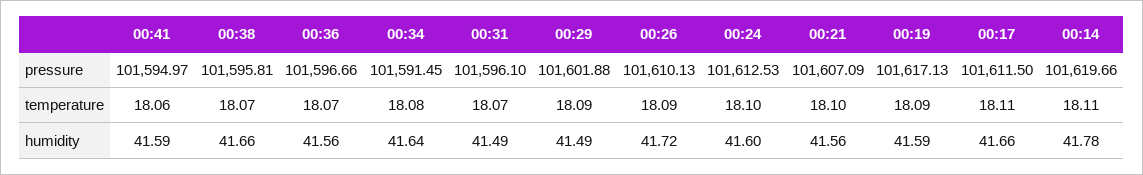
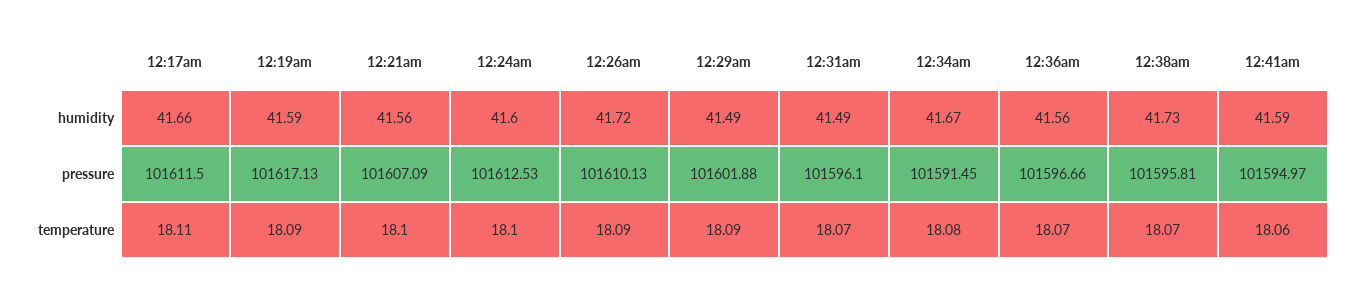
  {
    "00:41": {
      "pressure": 101594.97,
      "temperature": 18.06,
      "humidity": 41.59
    },
    "00:38": {
      "pressure": 101595.81,
      "temperature": 18.07,
-     "humidity": 41.66
+     "humidity": 41.73
    },
    "00:36": {
      "pressure": 101596.66,
      "temperature": 18.07,
      "humidity": 41.56
    },
    "00:34": {
      "pressure": 101591.45,
      "temperature": 18.08,
-     "humidity": 41.64
+     "humidity": 41.67
    },
    "00:31": {
      "pressure": 101596.1,
      "temperature": 18.07,
      "humidity": 41.49
    },
    "00:29": {
      "pressure": 101601.88,
      "temperature": 18.09,
      "humidity": 41.49
    },
    "00:26": {
      "pressure": 101610.13,
      "temperature": 18.09,
      "humidity": 41.72
    },
    "00:24": {
      "pressure": 101612.53,
      "temperature": 18.1,
      "humidity": 41.6
    },
    "00:21": {
      "pressure": 101607.09,
      "temperature": 18.1,
      "humidity": 41.56
    },
    "00:19": {
      "pressure": 101617.13,
      "temperature": 18.09,
      "humidity": 41.59
    },
    "00:17": {
      "pressure": 101611.5,
      "temperature": 18.11,
      "humidity": 41.66
-   },
+   }
-   "00:14": {
-     "pressure": 101619.66,
-     "temperature": 18.11,
-     "humidity": 41.78
-   }
  }

